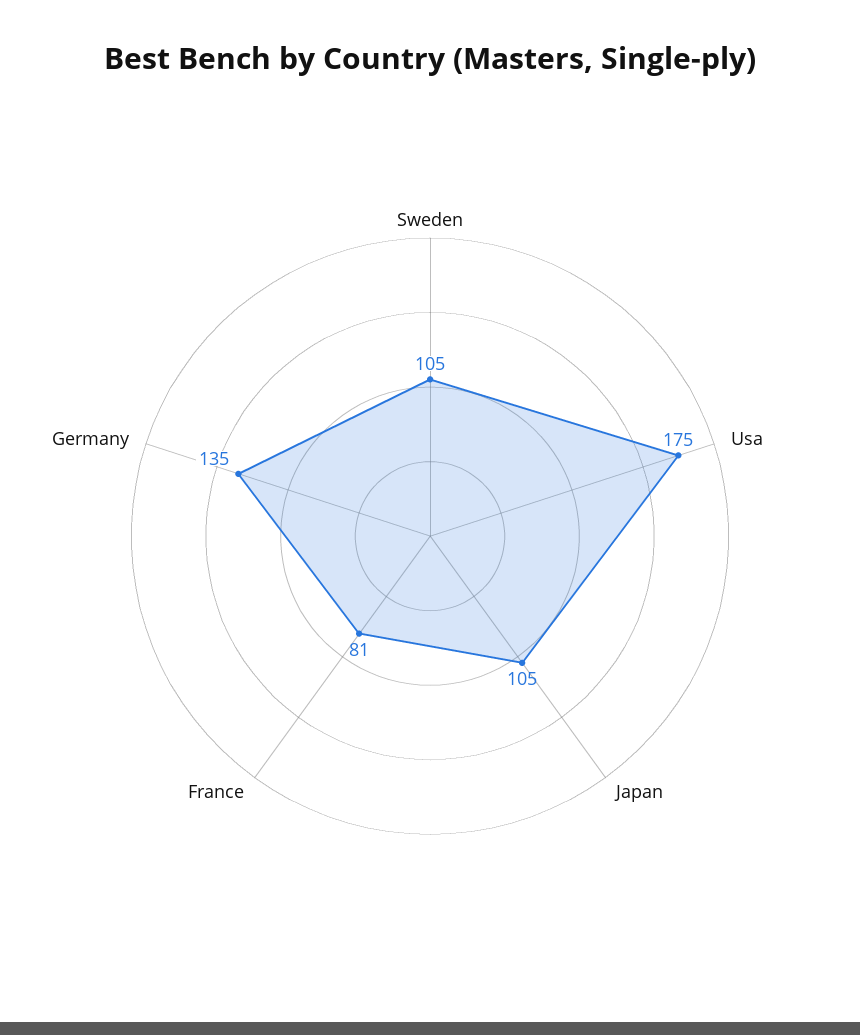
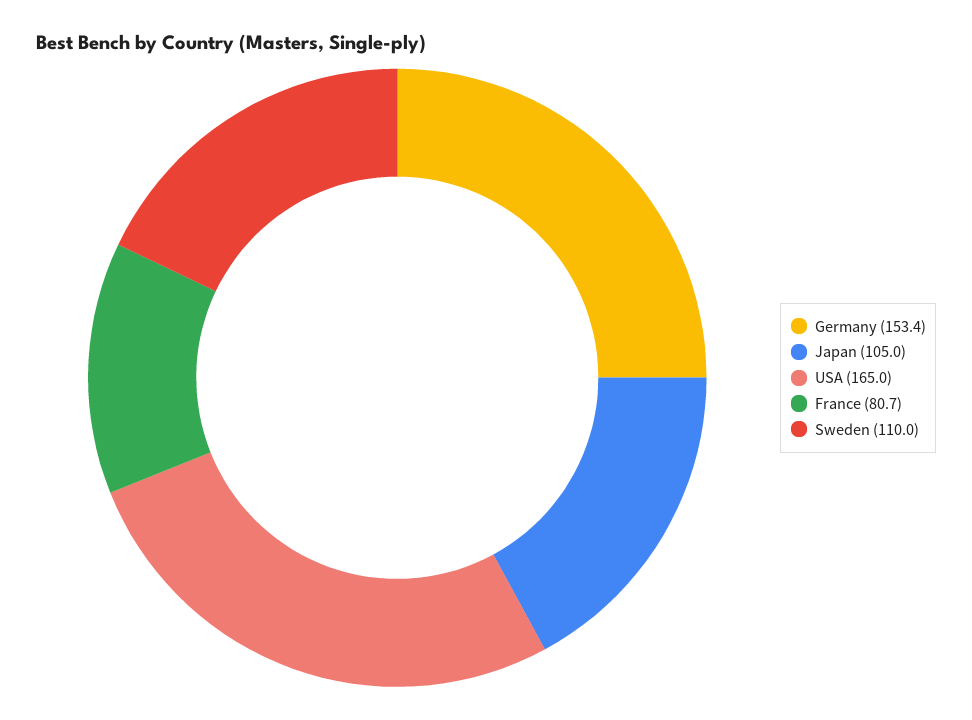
  {
-   "Sweden": 105,
+   "Sweden": 110,
-   "Usa": 175,
+   "Usa": 165,
    "Japan": 105,
    "France": 80.7,
-   "Germany": 135
+   "Germany": 153.4
  }

